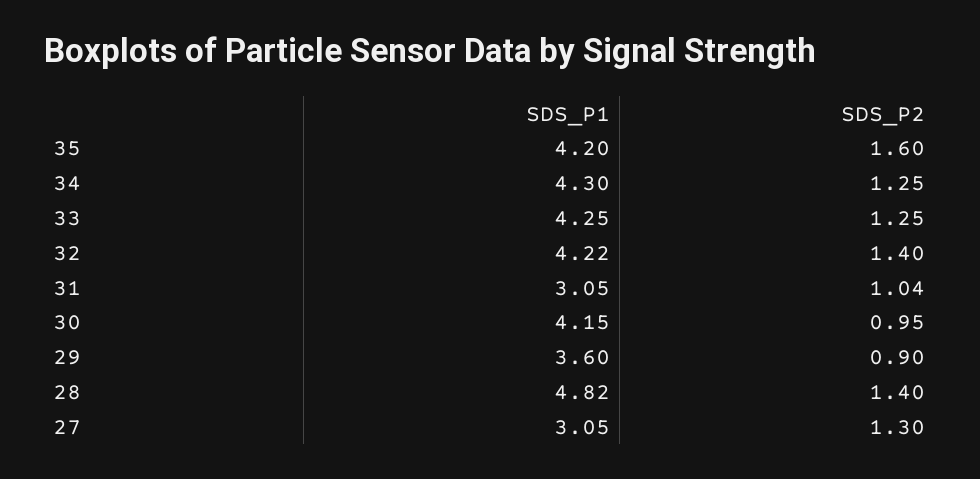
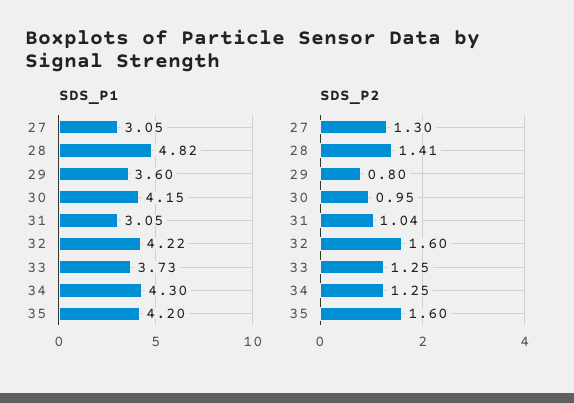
  {
    "SDS_P1": {
      "35": 4.2,
      "34": 4.3,
-     "33": 4.25,
+     "33": 3.73,
      "32": 4.22,
      "31": 3.05,
      "30": 4.15,
      "29": 3.6,
      "28": 4.82,
      "27": 3.05
    },
    "SDS_P2": {
      "35": 1.6,
      "34": 1.25,
      "33": 1.25,
-     "32": 1.4,
+     "32": 1.6,
      "31": 1.04,
      "30": 0.95,
-     "29": 0.9,
+     "29": 0.8,
-     "28": 1.4,
+     "28": 1.41,
      "27": 1.3
    }
  }

